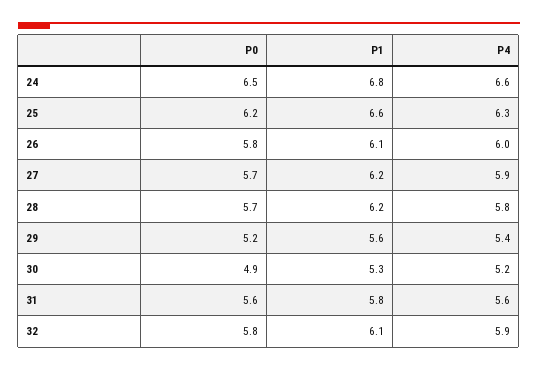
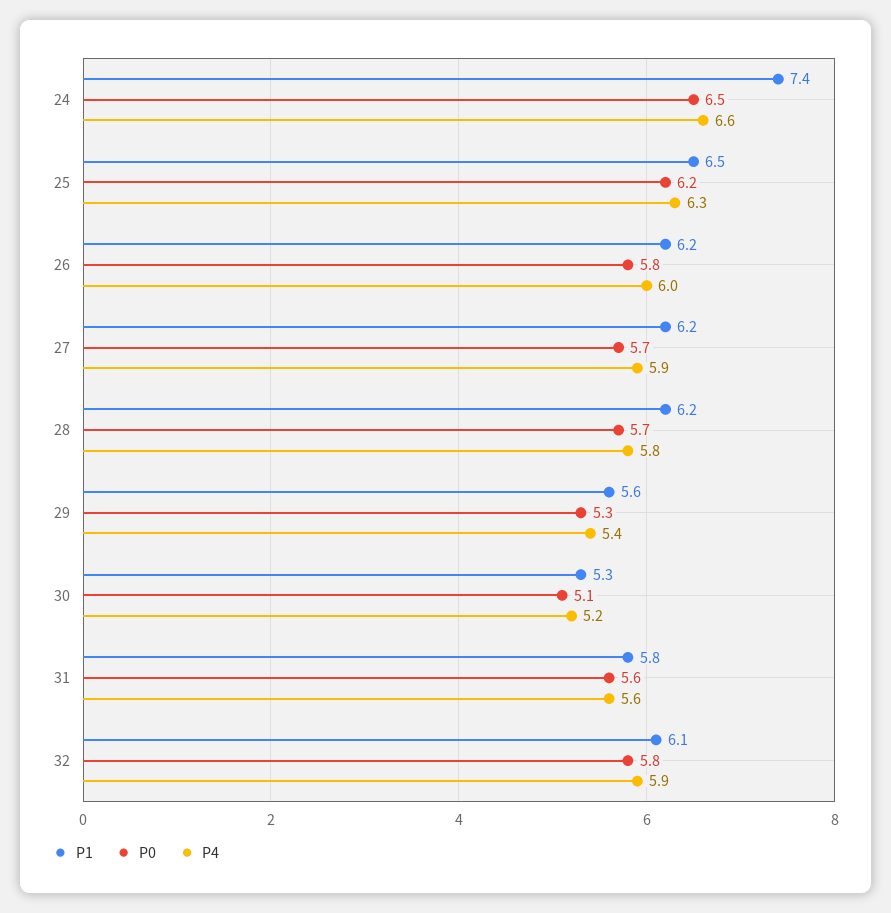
  {
    "P0": {
      "24": 6.5,
      "25": 6.2,
      "26": 5.8,
      "27": 5.7,
      "28": 5.7,
-     "29": 5.2,
+     "29": 5.3,
-     "30": 4.9,
+     "30": 5.1,
      "31": 5.6,
      "32": 5.8
    },
    "P1": {
-     "24": 6.8,
+     "24": 7.4,
-     "25": 6.6,
+     "25": 6.5,
-     "26": 6.1,
+     "26": 6.2,
      "27": 6.2,
      "28": 6.2,
      "29": 5.6,
      "30": 5.3,
      "31": 5.8,
      "32": 6.1
    },
    "P4": {
      "24": 6.6,
      "25": 6.3,
      "26": 6,
      "27": 5.9,
      "28": 5.8,
      "29": 5.4,
      "30": 5.2,
      "31": 5.6,
      "32": 5.9
    }
  }

